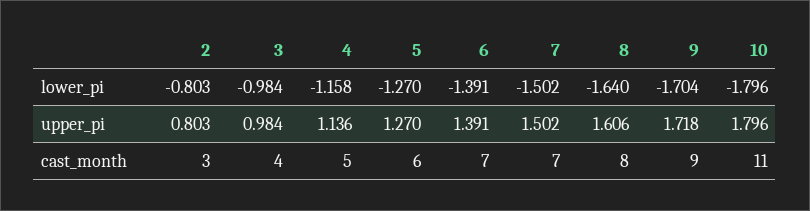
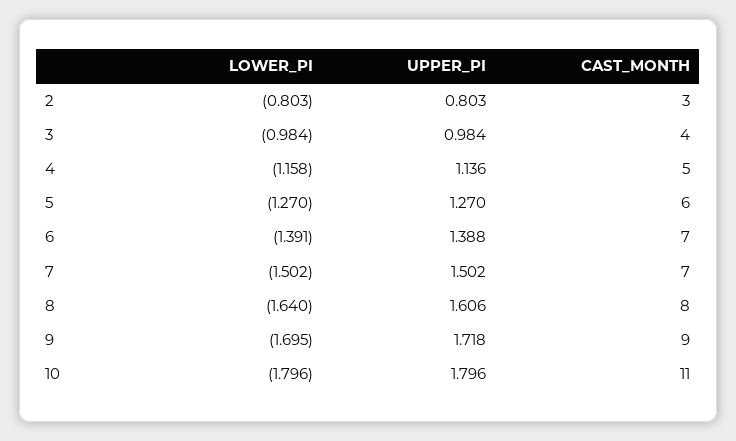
  {
    "2": {
      "lower_pi": -0.803,
      "upper_pi": 0.803,
      "cast_month": 3
    },
    "3": {
      "lower_pi": -0.984,
      "upper_pi": 0.984,
      "cast_month": 4
    },
    "4": {
      "lower_pi": -1.158,
      "upper_pi": 1.136,
      "cast_month": 5
    },
    "5": {
      "lower_pi": -1.27,
      "upper_pi": 1.27,
      "cast_month": 6
    },
    "6": {
      "lower_pi": -1.391,
-     "upper_pi": 1.391,
+     "upper_pi": 1.388,
      "cast_month": 7
    },
    "7": {
      "lower_pi": -1.502,
      "upper_pi": 1.502,
      "cast_month": 7
    },
    "8": {
      "lower_pi": -1.64,
      "upper_pi": 1.606,
      "cast_month": 8
    },
    "9": {
-     "lower_pi": -1.704,
+     "lower_pi": -1.695,
      "upper_pi": 1.718,
      "cast_month": 9
    },
    "10": {
      "lower_pi": -1.796,
      "upper_pi": 1.796,
      "cast_month": 11
    }
  }

